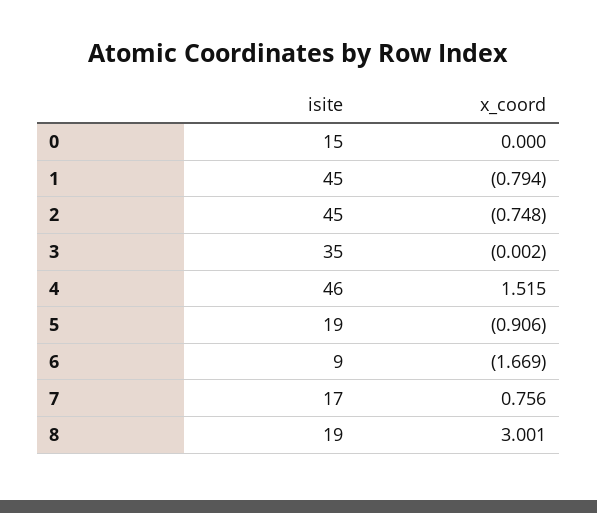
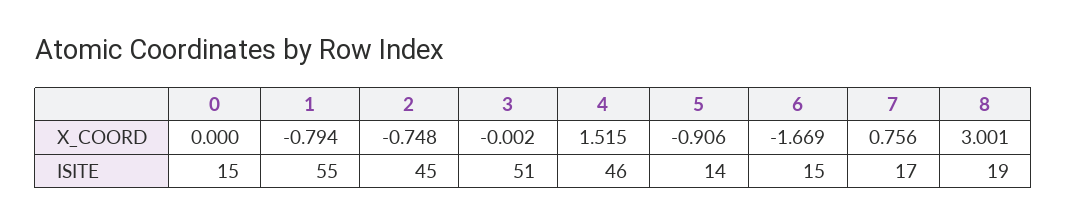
  {
    "isite": {
      "0": 15,
-     "1": 45,
+     "1": 55,
      "2": 45,
-     "3": 35,
+     "3": 51,
      "4": 46,
-     "5": 19,
+     "5": 14,
-     "6": 9,
+     "6": 15,
      "7": 17,
      "8": 19
    },
    "x_coord": {
      "0": 0,
      "1": -0.794,
      "2": -0.748,
      "3": -0.002,
      "4": 1.515,
      "5": -0.906,
      "6": -1.669,
      "7": 0.756,
      "8": 3.001
    }
  }

